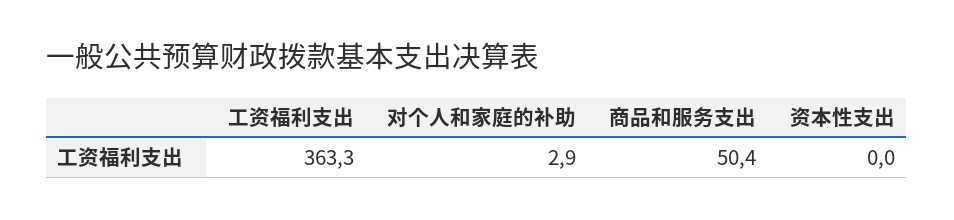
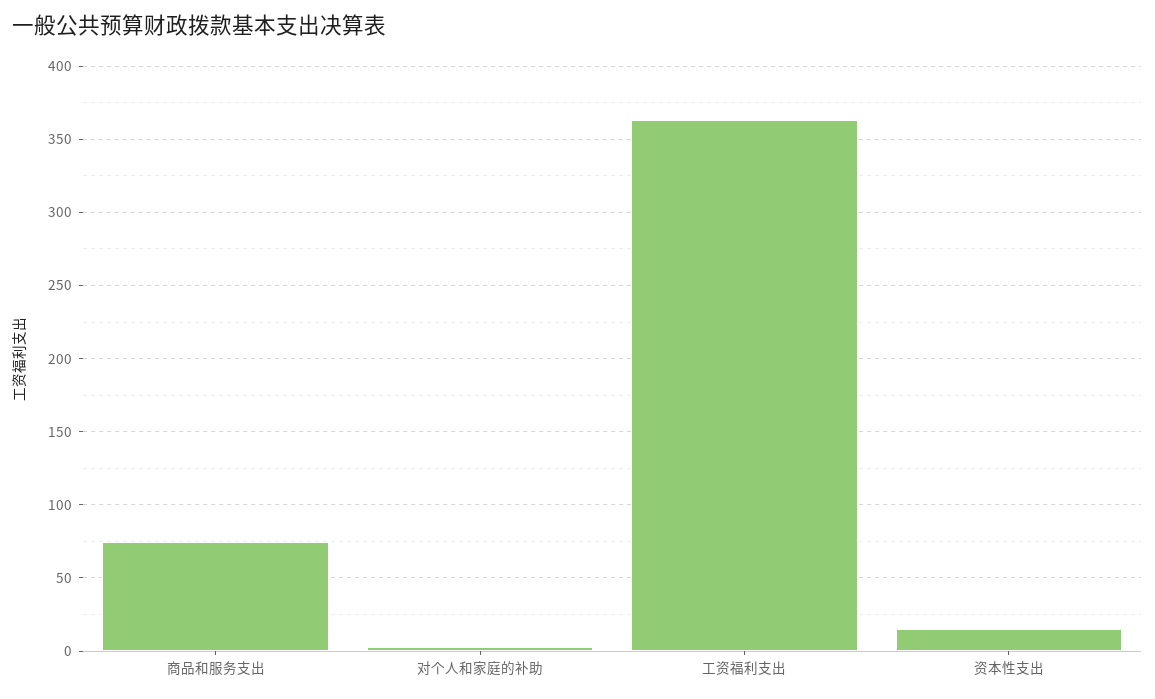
  {
    "工资福利支出": 363.3,
    "对个人和家庭的补助": 2.9,
-   "商品和服务支出": 50.4,
+   "商品和服务支出": 75,
-   "资本性支出": 0
+   "资本性支出": 15
  }

